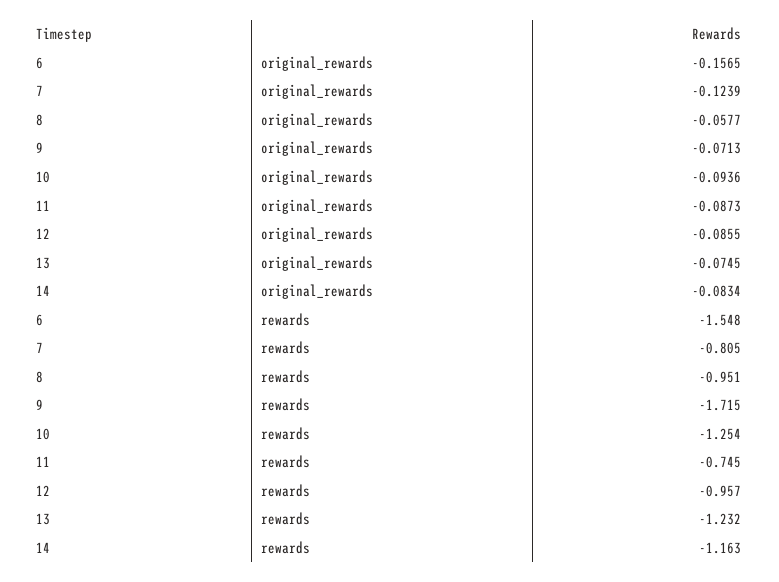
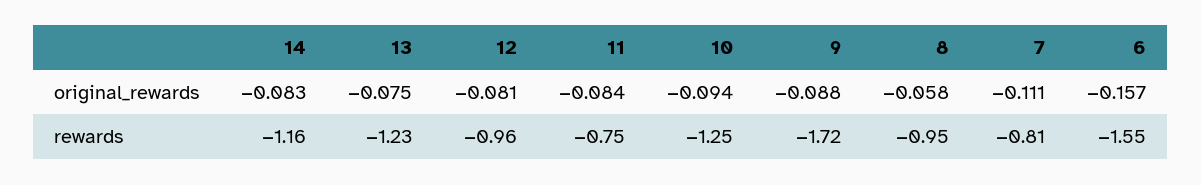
  {
    "6": {
      "original_rewards": -0.1565,
      "rewards": -1.548
    },
    "7": {
-     "original_rewards": -0.1239,
+     "original_rewards": -0.111,
      "rewards": -0.805
    },
    "8": {
      "original_rewards": -0.0577,
      "rewards": -0.951
    },
    "9": {
-     "original_rewards": -0.0713,
+     "original_rewards": -0.088,
      "rewards": -1.715
    },
    "10": {
      "original_rewards": -0.0936,
      "rewards": -1.254
    },
    "11": {
-     "original_rewards": -0.0873,
+     "original_rewards": -0.084,
      "rewards": -0.745
    },
    "12": {
-     "original_rewards": -0.0855,
+     "original_rewards": -0.081,
      "rewards": -0.957
    },
    "13": {
      "original_rewards": -0.0745,
      "rewards": -1.232
    },
    "14": {
      "original_rewards": -0.0834,
      "rewards": -1.163
    }
  }

